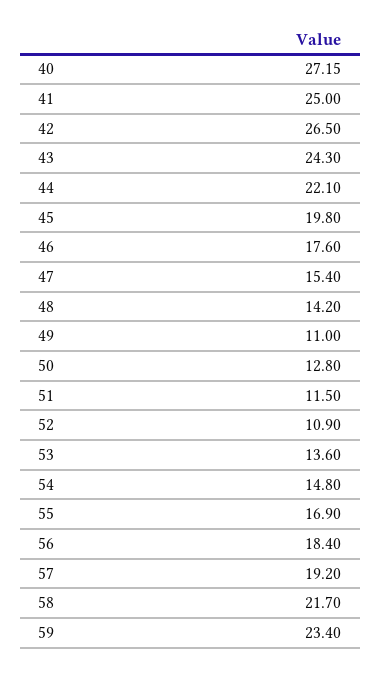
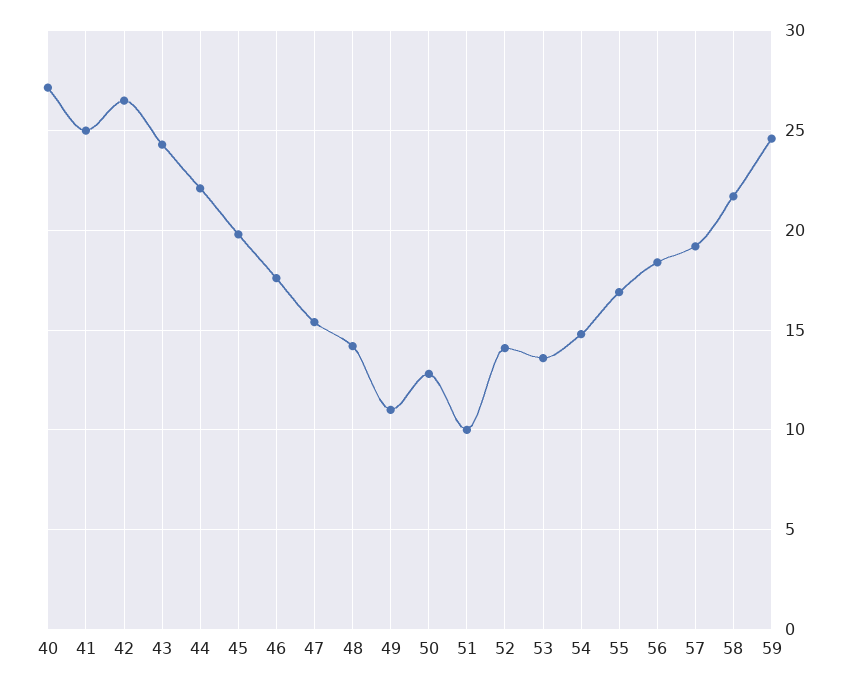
  {
    "40": 27.15,
    "41": 25,
    "42": 26.5,
    "43": 24.3,
    "44": 22.1,
    "45": 19.8,
    "46": 17.6,
    "47": 15.4,
    "48": 14.2,
    "49": 11,
    "50": 12.8,
-   "51": 11.5,
+   "51": 10,
-   "52": 10.9,
+   "52": 14,
    "53": 13.6,
    "54": 14.8,
    "55": 16.9,
    "56": 18.4,
    "57": 19.2,
    "58": 21.7,
-   "59": 23.4
+   "59": 24.5
  }

